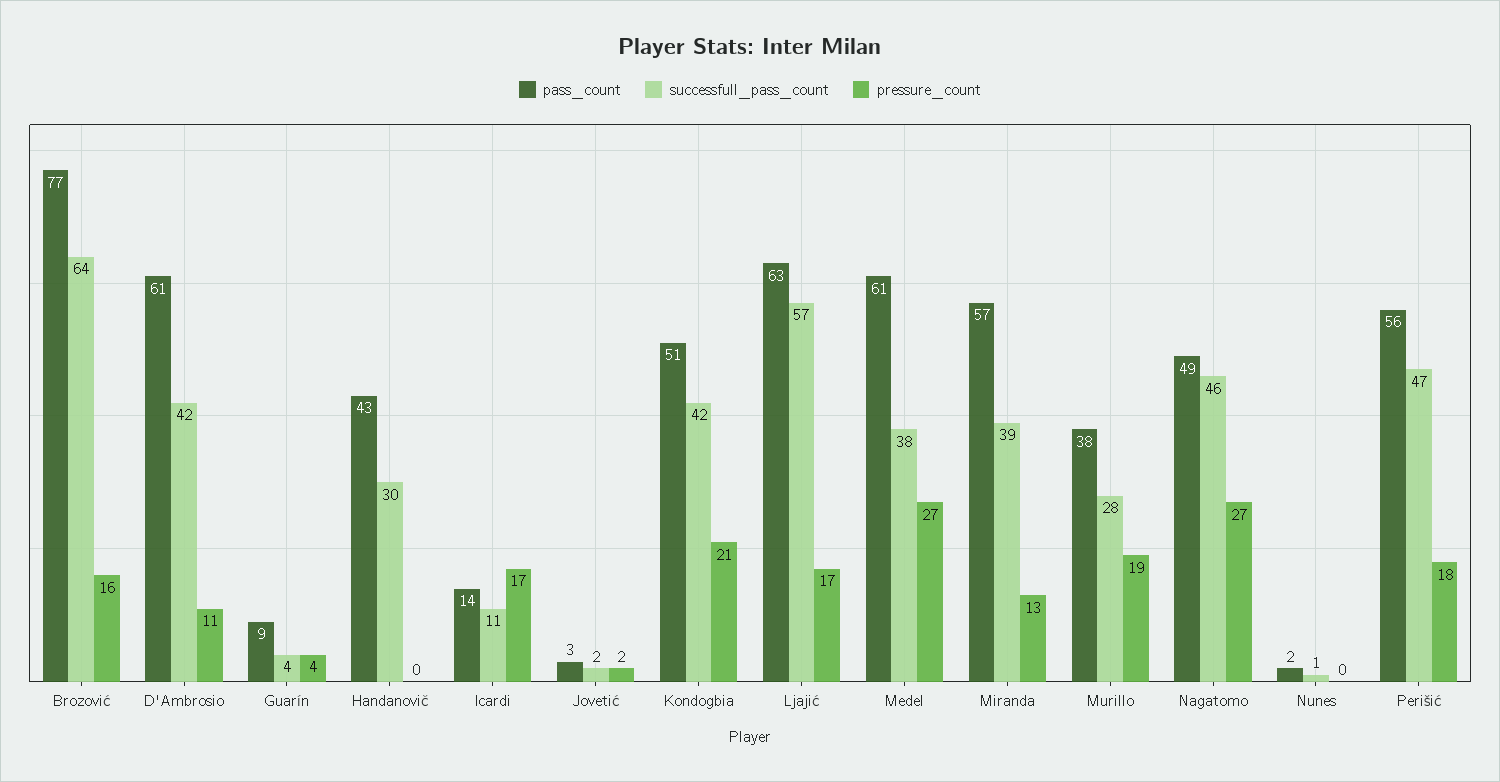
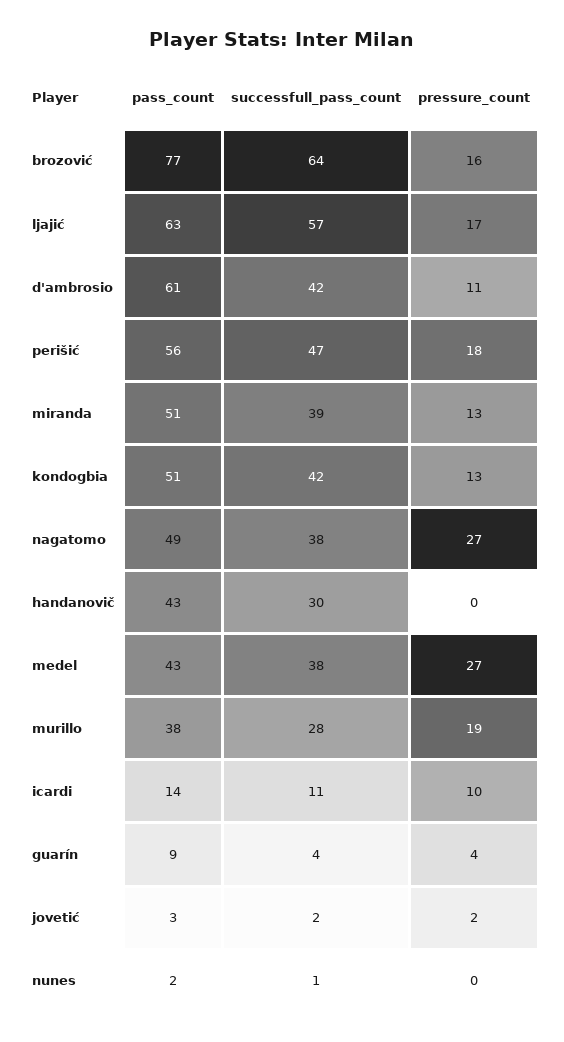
  {
    "pass_count": {
      "Brozović": 77,
      "D'Ambrosio": 61,
      "Guarín": 9,
      "Handanovič": 43,
      "Icardi": 14,
      "Jovetić": 3,
      "Kondogbia": 51,
      "Ljajić": 63,
-     "Medel": 61,
+     "Medel": 43,
-     "Miranda": 57,
+     "Miranda": 51,
      "Murillo": 38,
      "Nagatomo": 49,
      "Nunes": 2,
      "Perišić": 56
    },
    "successfull_pass_count": {
      "Brozović": 64,
      "D'Ambrosio": 42,
      "Guarín": 4,
      "Handanovič": 30,
      "Icardi": 11,
      "Jovetić": 2,
      "Kondogbia": 42,
      "Ljajić": 57,
      "Medel": 38,
      "Miranda": 39,
      "Murillo": 28,
-     "Nagatomo": 46,
+     "Nagatomo": 38,
      "Nunes": 1,
      "Perišić": 47
    },
    "pressure_count": {
      "Brozović": 16,
      "D'Ambrosio": 11,
      "Guarín": 4,
      "Handanovič": 0,
-     "Icardi": 17,
+     "Icardi": 10,
      "Jovetić": 2,
-     "Kondogbia": 21,
+     "Kondogbia": 13,
      "Ljajić": 17,
      "Medel": 27,
      "Miranda": 13,
      "Murillo": 19,
      "Nagatomo": 27,
      "Nunes": 0,
      "Perišić": 18
    }
  }

